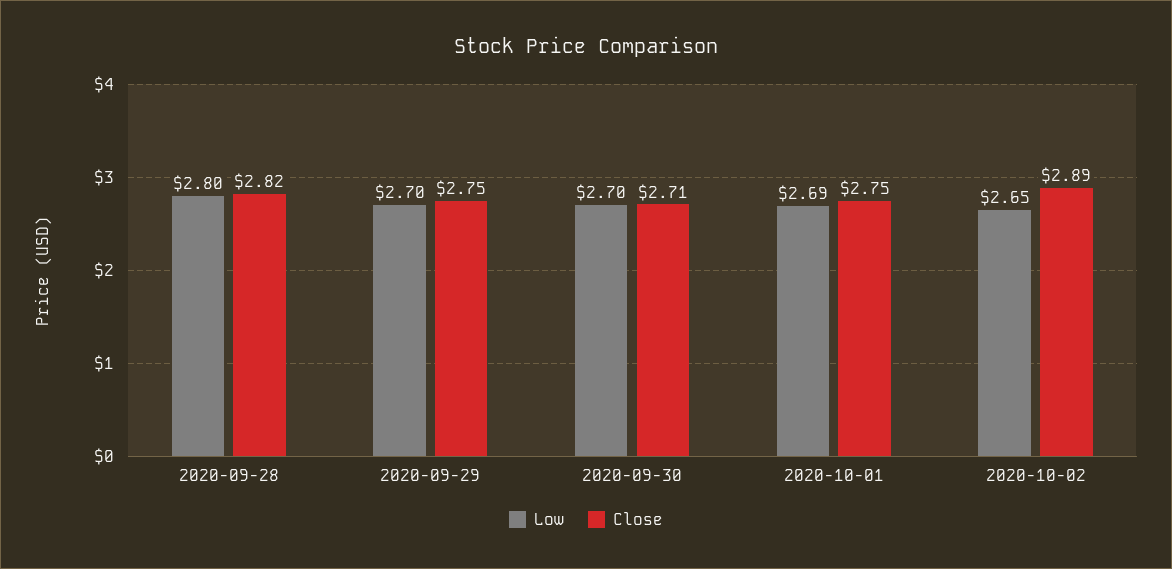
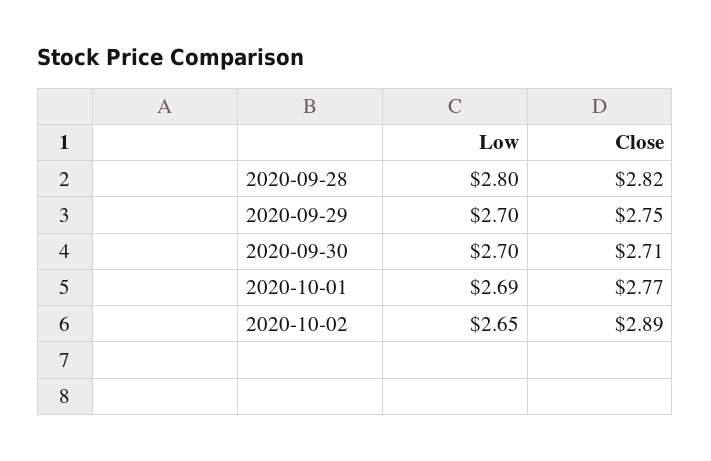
  {
    "Low": {
      "2020-09-28": 2.8,
      "2020-09-29": 2.7,
      "2020-09-30": 2.7,
      "2020-10-01": 2.69,
      "2020-10-02": 2.65
    },
    "Close": {
      "2020-09-28": 2.82,
      "2020-09-29": 2.75,
      "2020-09-30": 2.71,
-     "2020-10-01": 2.75,
+     "2020-10-01": 2.77,
      "2020-10-02": 2.89
    }
  }

